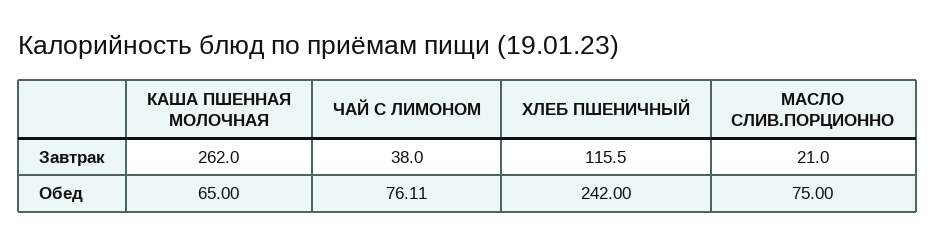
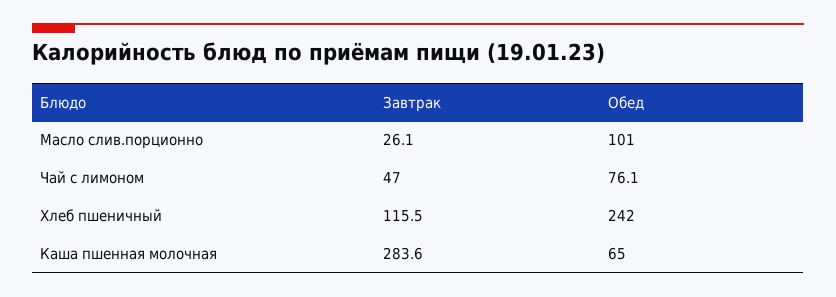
  {
    "КАША ПШЕННАЯ МОЛОЧНАЯ": {
-     "Завтрак": 262,
+     "Завтрак": 283.6,
      "Обед": 65
    },
    "ЧАЙ С ЛИМОНОМ": {
-     "Завтрак": 38,
+     "Завтрак": 47,
      "Обед": 76.11
    },
    "ХЛЕБ ПШЕНИЧНЫЙ": {
      "Завтрак": 115.5,
      "Обед": 242
    },
    "МАСЛО СЛИВ.ПОРЦИОННО": {
-     "Завтрак": 21,
+     "Завтрак": 26.1,
-     "Обед": 75
+     "Обед": 101
    }
  }

